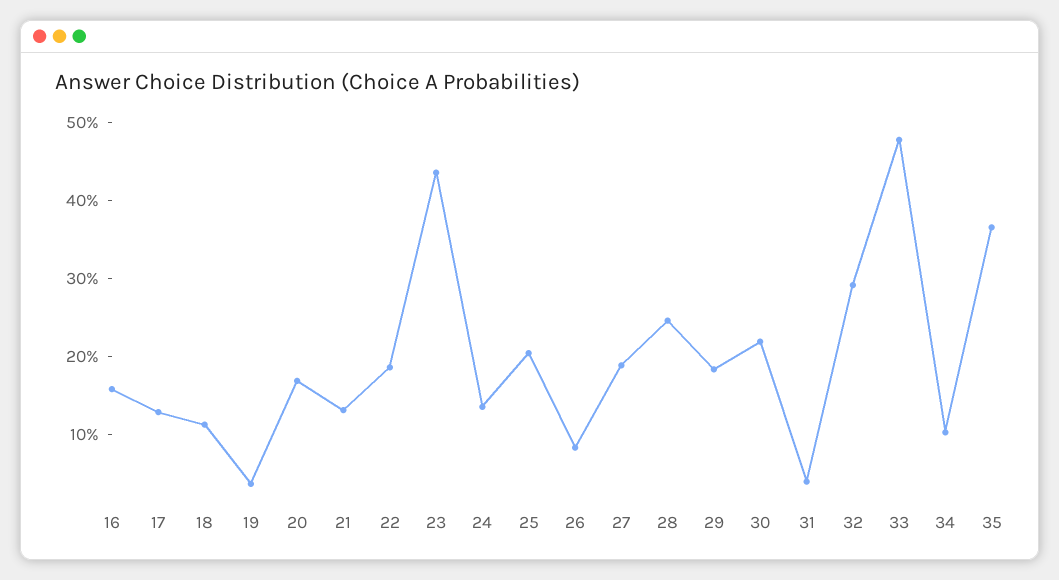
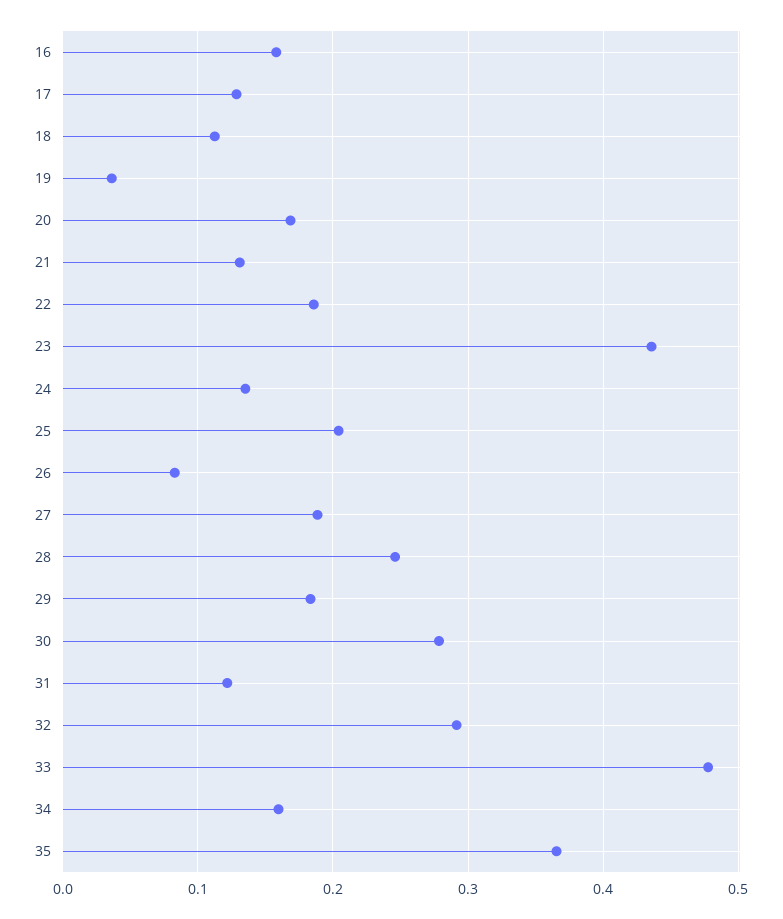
  {
    "16": 0.16,
    "17": 0.13,
    "18": 0.11,
    "19": 0.04,
    "20": 0.17,
    "21": 0.13,
    "22": 0.19,
    "23": 0.44,
    "24": 0.14,
    "25": 0.2,
    "26": 0.08,
    "27": 0.19,
    "28": 0.25,
    "29": 0.18,
-   "30": 0.22,
+   "30": 0.28,
-   "31": 0.04,
+   "31": 0.12,
    "32": 0.29,
    "33": 0.48,
-   "34": 0.1,
+   "34": 0.16,
    "35": 0.37
  }

